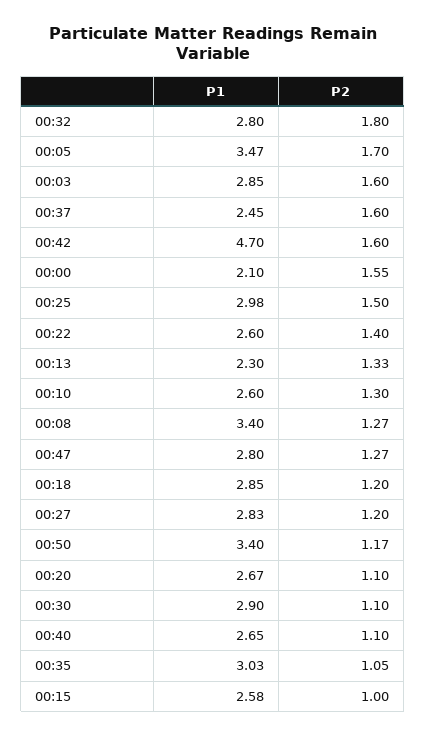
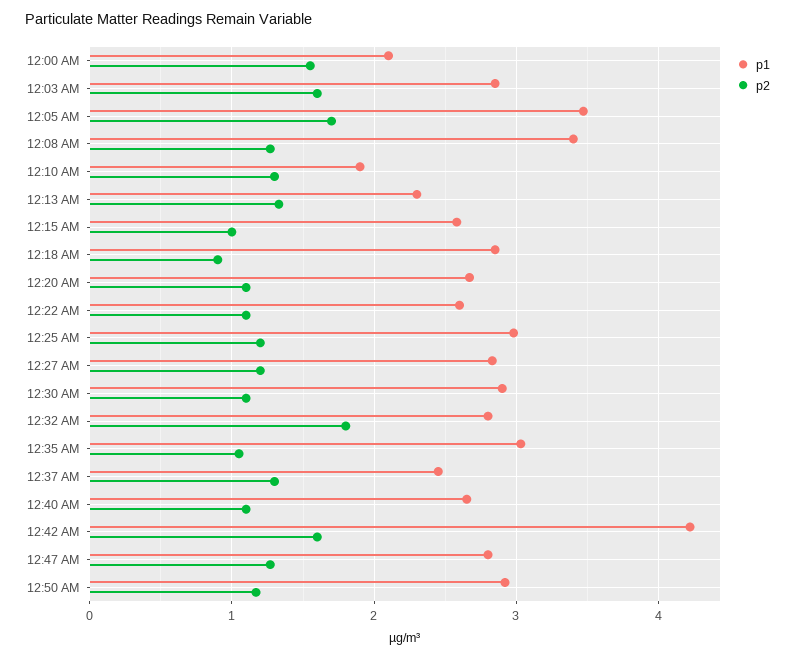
  {
    "P1": {
      "00:32": 2.8,
      "00:05": 3.47,
      "00:03": 2.85,
      "00:37": 2.45,
-     "00:42": 4.7,
+     "00:42": 4.2,
      "00:00": 2.1,
      "00:25": 2.98,
      "00:22": 2.6,
      "00:13": 2.3,
-     "00:10": 2.6,
+     "00:10": 1.9,
      "00:08": 3.4,
      "00:47": 2.8,
      "00:18": 2.85,
      "00:27": 2.83,
-     "00:50": 3.4,
+     "00:50": 2.9,
      "00:20": 2.67,
      "00:30": 2.9,
      "00:40": 2.65,
      "00:35": 3.03,
      "00:15": 2.58
    },
    "P2": {
      "00:32": 1.8,
      "00:05": 1.7,
      "00:03": 1.6,
-     "00:37": 1.6,
+     "00:37": 1.3,
      "00:42": 1.6,
      "00:00": 1.55,
-     "00:25": 1.5,
+     "00:25": 1.2,
-     "00:22": 1.4,
+     "00:22": 1.1,
      "00:13": 1.33,
      "00:10": 1.3,
      "00:08": 1.27,
      "00:47": 1.27,
-     "00:18": 1.2,
+     "00:18": 0.9,
      "00:27": 1.2,
      "00:50": 1.17,
      "00:20": 1.1,
      "00:30": 1.1,
      "00:40": 1.1,
      "00:35": 1.05,
      "00:15": 1
    }
  }

